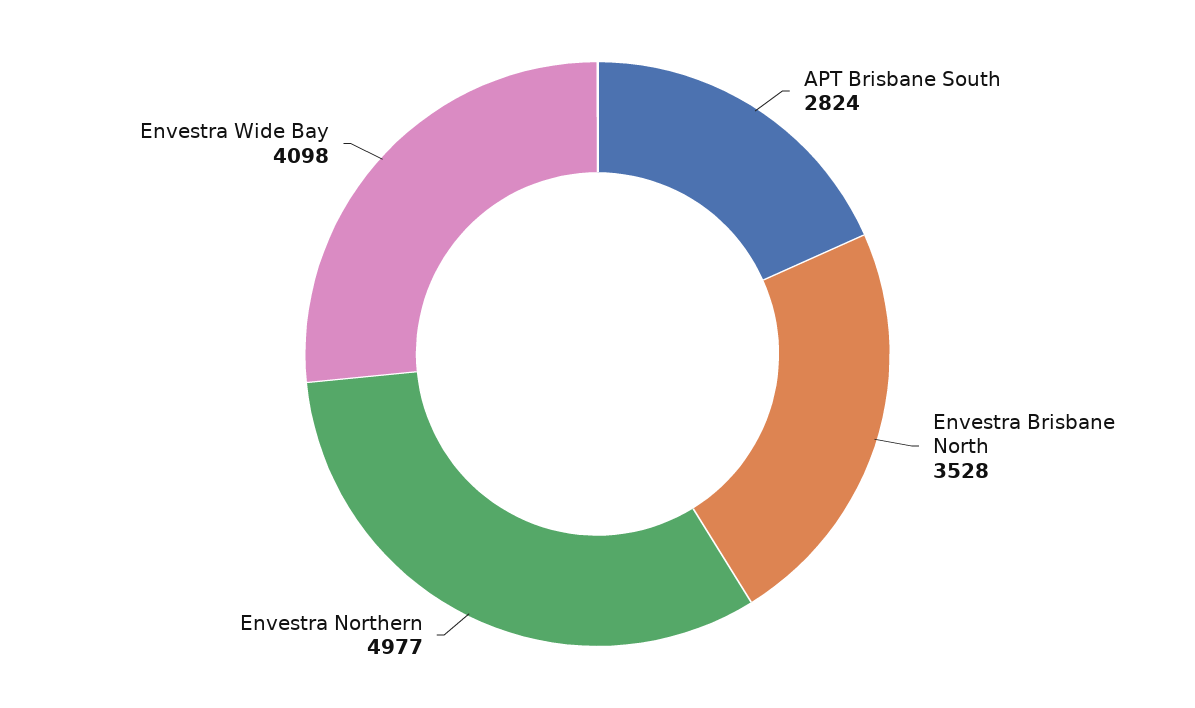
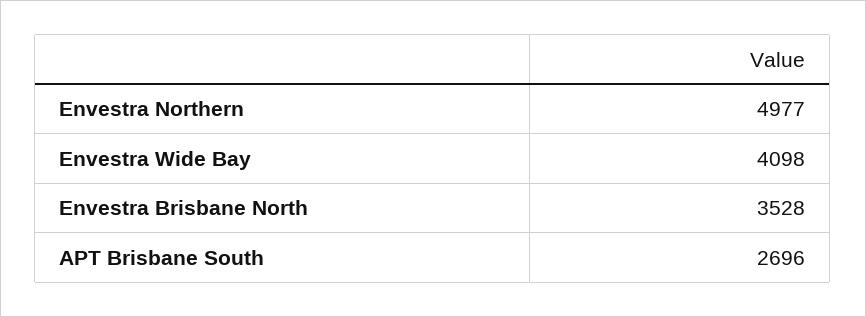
  {
-   "APT Brisbane South": 2824,
+   "APT Brisbane South": 2696,
    "Envestra Brisbane North": 3528,
    "Envestra Northern": 4977,
    "Envestra Wide Bay": 4098
  }

